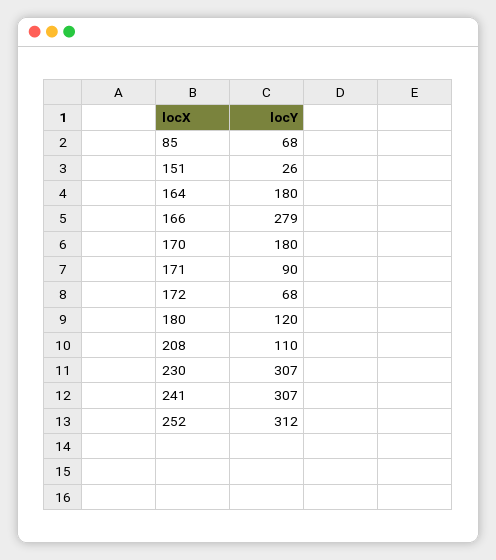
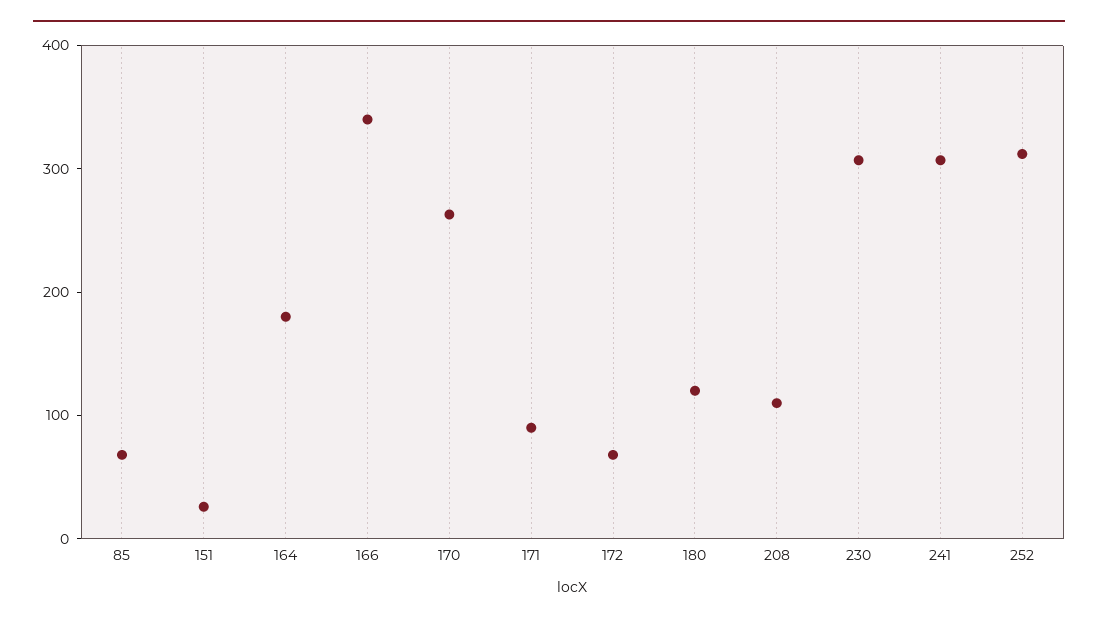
  {
    "85": 68,
    "151": 26,
    "164": 180,
-   "166": 279,
+   "166": 340,
-   "170": 180,
+   "170": 260,
    "171": 90,
    "172": 68,
    "180": 120,
    "208": 110,
    "230": 307,
    "241": 307,
    "252": 312
  }

